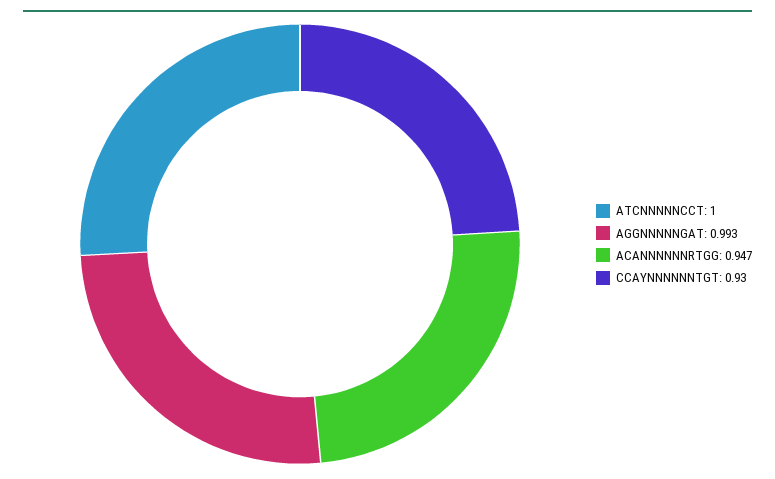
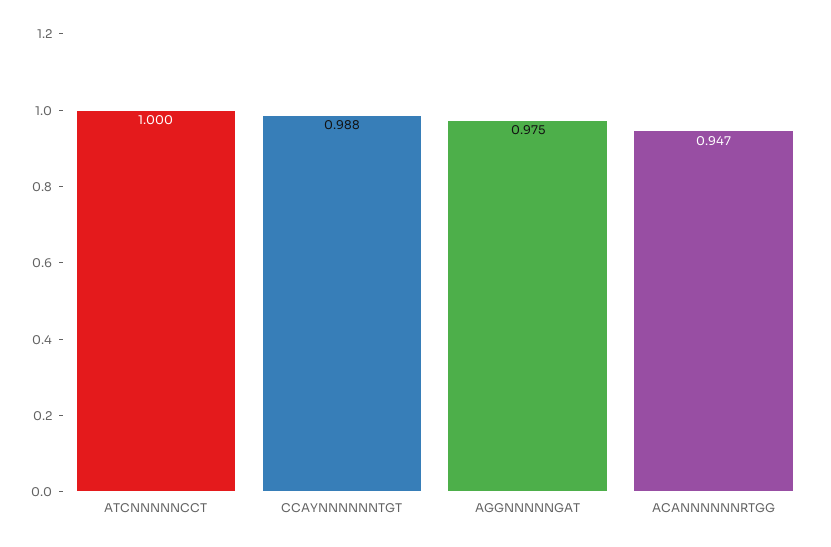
  {
    "ATCNNNNNCCT": 1,
-   "AGGNNNNNGAT": 0.993,
+   "AGGNNNNNGAT": 0.975,
    "ACANNNNNNRTGG": 0.947,
-   "CCAYNNNNNNTGT": 0.93
+   "CCAYNNNNNNTGT": 0.988
  }

